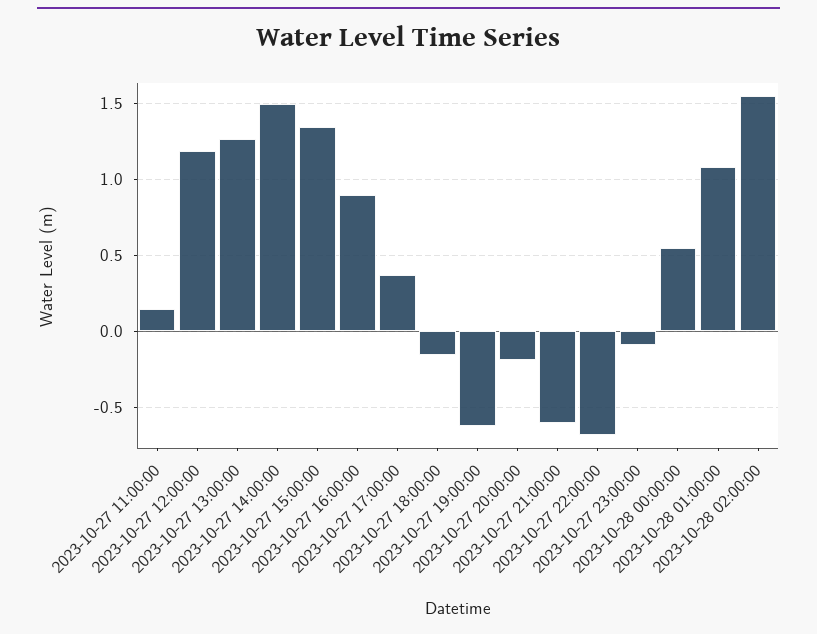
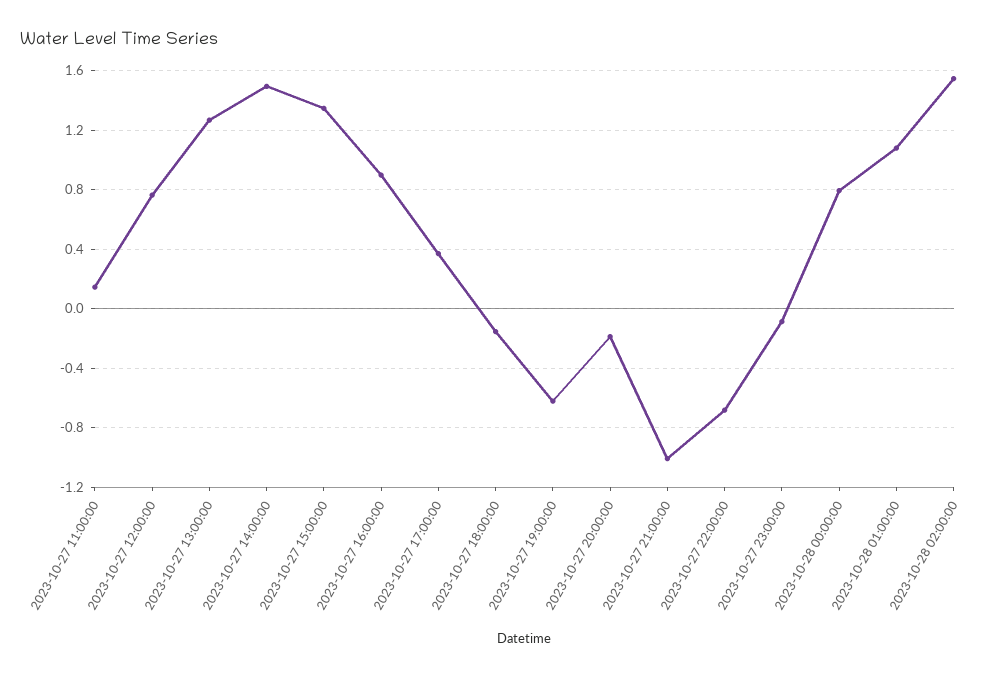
  {
    "2023-10-27 11:00:00": 0.15,
-   "2023-10-27 12:00:00": 1.2,
+   "2023-10-27 12:00:00": 0.75,
    "2023-10-27 13:00:00": 1.25,
    "2023-10-27 14:00:00": 1.5,
    "2023-10-27 15:00:00": 1.35,
    "2023-10-27 16:00:00": 0.9,
    "2023-10-27 17:00:00": 0.35,
    "2023-10-27 18:00:00": -0.15,
    "2023-10-27 19:00:00": -0.6,
    "2023-10-27 20:00:00": -0.2,
-   "2023-10-27 21:00:00": -0.6,
+   "2023-10-27 21:00:00": -1,
    "2023-10-27 22:00:00": -0.7,
    "2023-10-27 23:00:00": -0.1,
-   "2023-10-28 00:00:00": 0.55,
+   "2023-10-28 00:00:00": 0.8,
    "2023-10-28 01:00:00": 1.1,
    "2023-10-28 02:00:00": 1.55
  }

